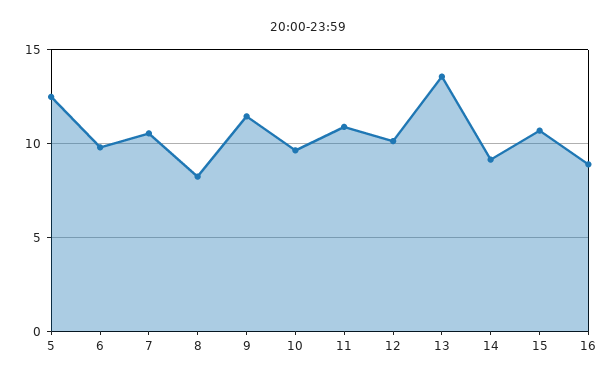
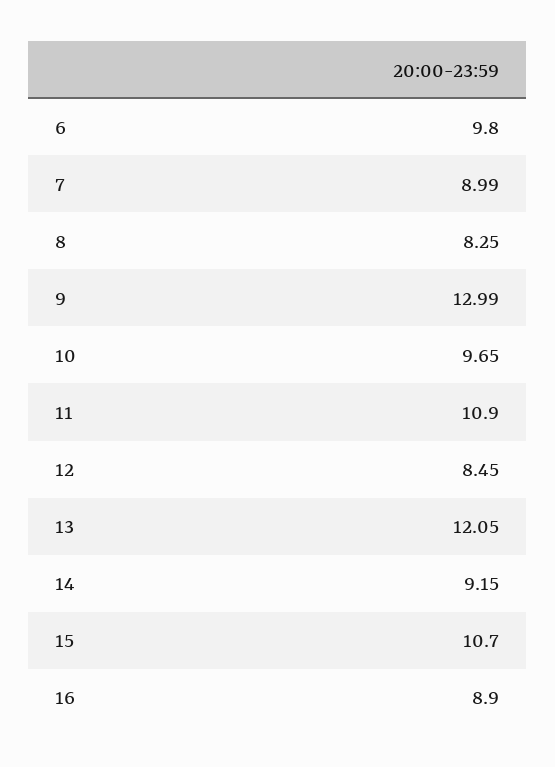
  {
-   "5": 12.5,
    "6": 9.8,
-   "7": 10.5,
+   "7": 8.99,
    "8": 8.25,
-   "9": 11.5,
+   "9": 12.99,
    "10": 9.65,
    "11": 10.9,
-   "12": 10,
+   "12": 8.45,
-   "13": 13.5,
+   "13": 12.05,
    "14": 9.15,
    "15": 10.7,
    "16": 8.9
  }

